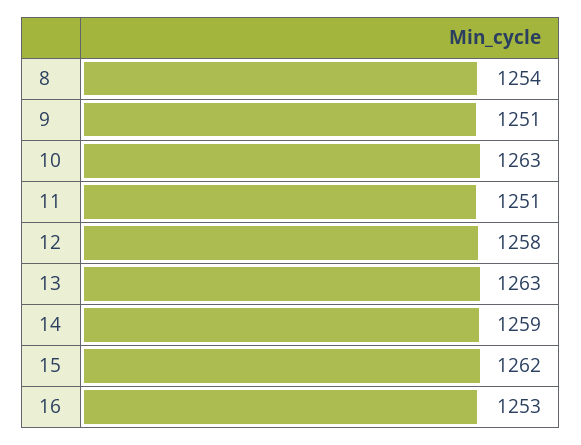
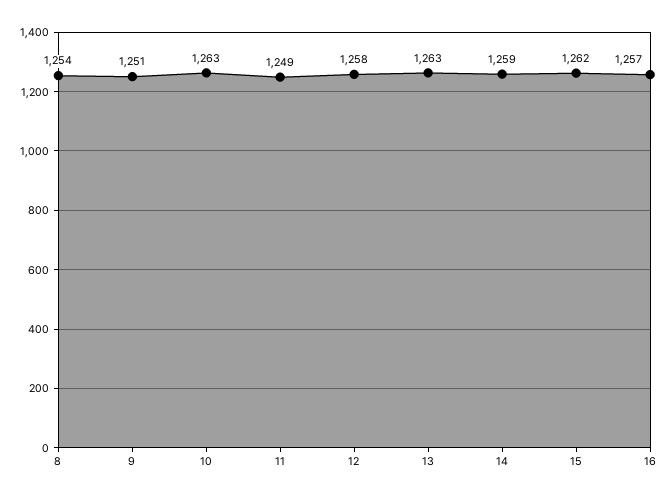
  {
    "8": 1254,
    "9": 1251,
    "10": 1263,
-   "11": 1251,
+   "11": 1249,
    "12": 1258,
    "13": 1263,
    "14": 1259,
    "15": 1262,
-   "16": 1253
+   "16": 1257
  }

